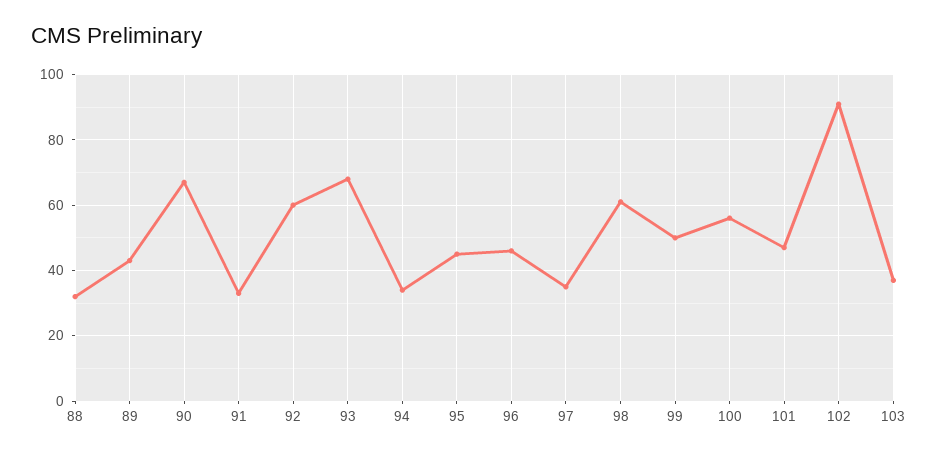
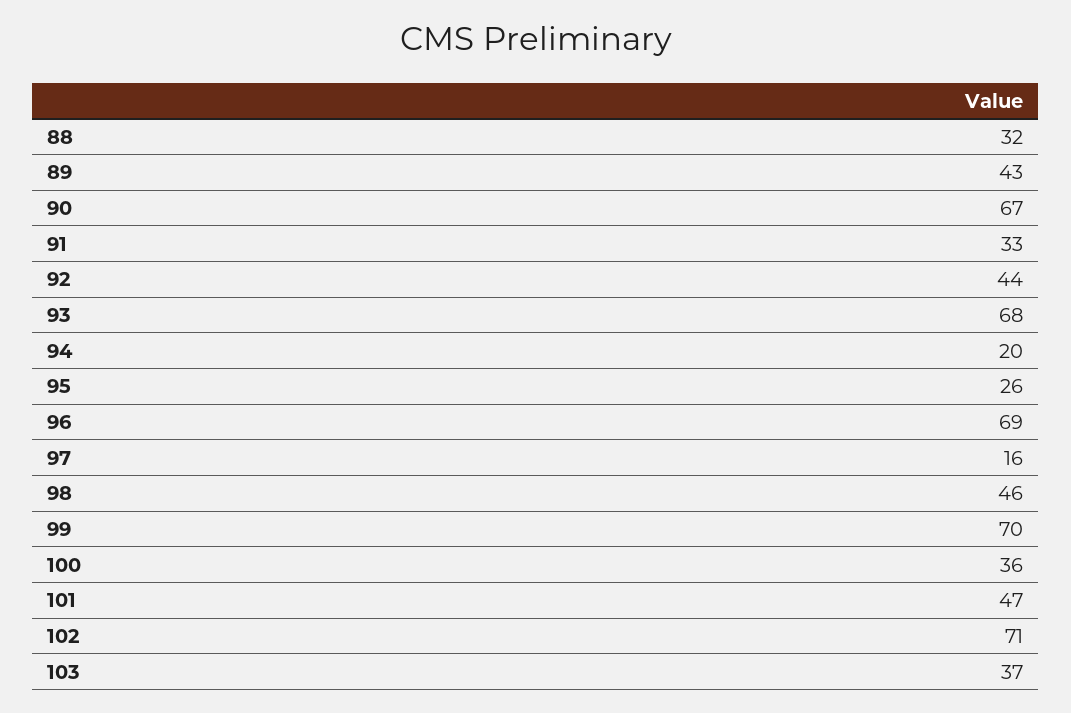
  {
    "88": 32,
    "89": 43,
    "90": 67,
    "91": 33,
-   "92": 60,
+   "92": 44,
    "93": 68,
-   "94": 35,
+   "94": 20,
-   "95": 45,
+   "95": 26,
-   "96": 45,
+   "96": 69,
-   "97": 35,
+   "97": 16,
-   "98": 60,
+   "98": 46,
-   "99": 50,
+   "99": 70,
-   "100": 55,
+   "100": 36,
    "101": 47,
-   "102": 90,
+   "102": 71,
    "103": 37
  }

